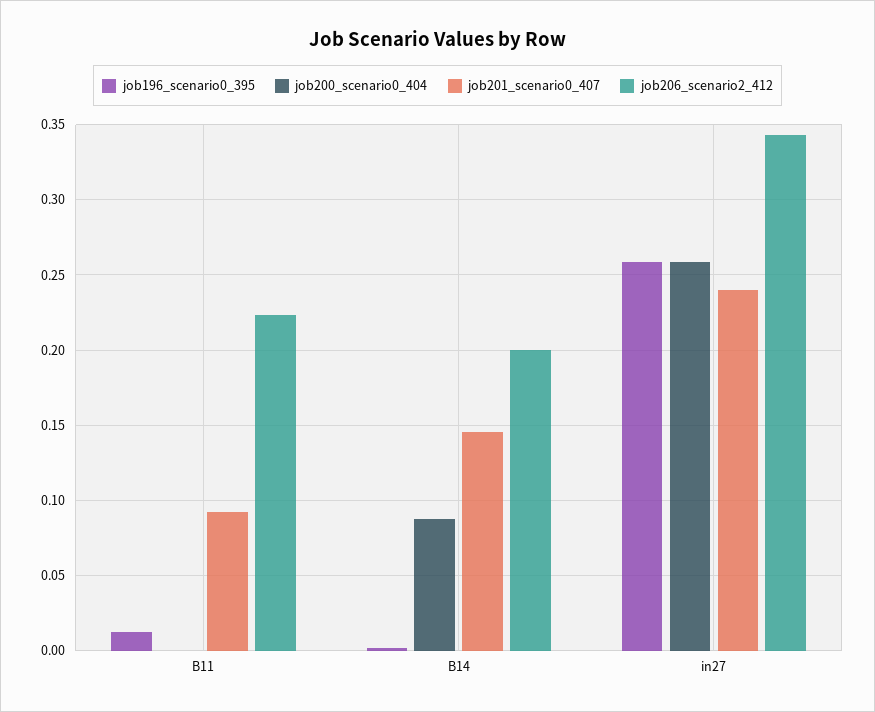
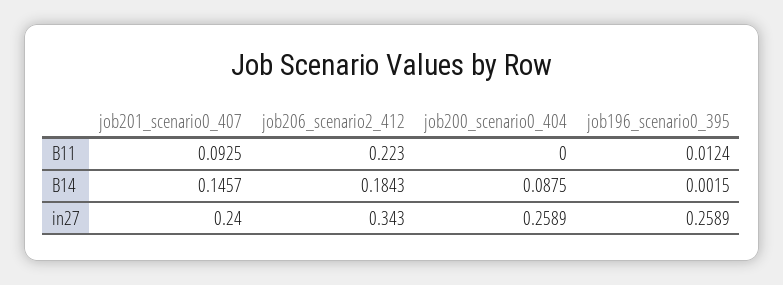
  {
    "job196_scenario0_395": {
      "B11": 0.0124,
      "B14": 0.0015,
      "in27": 0.2589
    },
    "job200_scenario0_404": {
      "B11": 0,
      "B14": 0.0875,
      "in27": 0.2589
    },
    "job201_scenario0_407": {
      "B11": 0.0925,
      "B14": 0.1457,
      "in27": 0.24
    },
    "job206_scenario2_412": {
      "B11": 0.223,
-     "B14": 0.2,
+     "B14": 0.1843,
      "in27": 0.343
    }
  }

